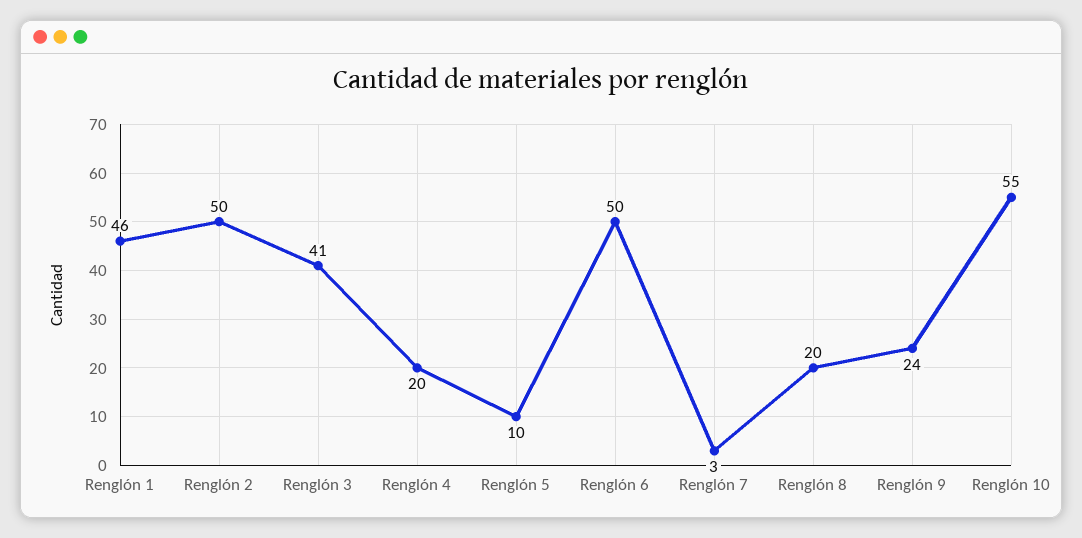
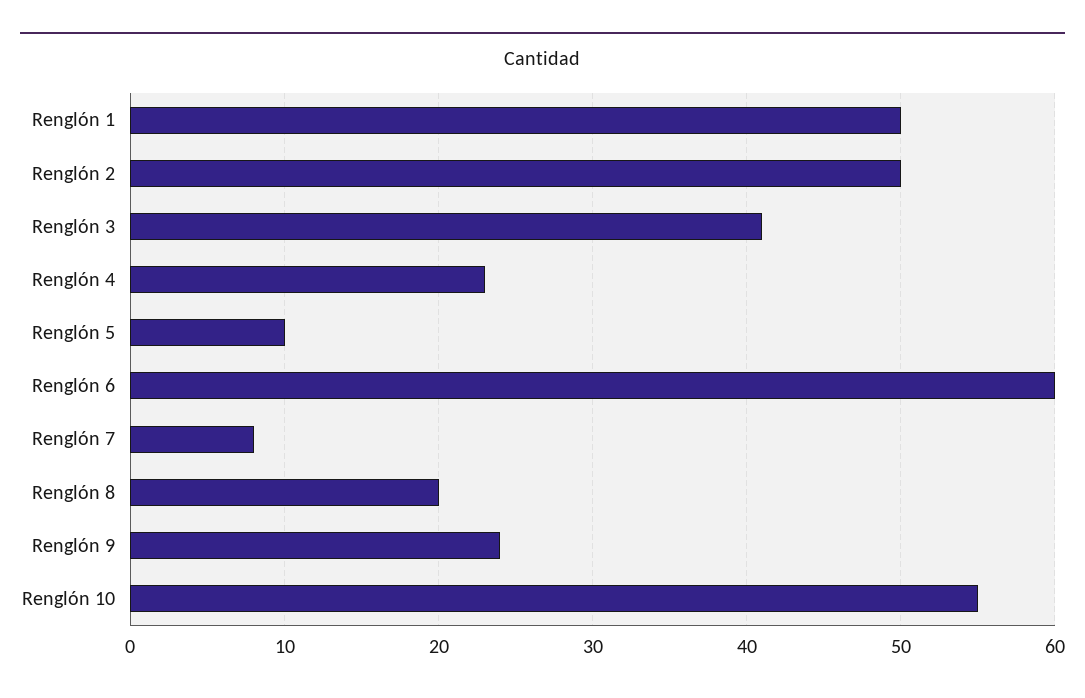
  {
-   "Renglón 1": 46,
+   "Renglón 1": 50,
    "Renglón 2": 50,
    "Renglón 3": 41,
-   "Renglón 4": 20,
+   "Renglón 4": 23,
    "Renglón 5": 10,
-   "Renglón 6": 50,
+   "Renglón 6": 60,
-   "Renglón 7": 3,
+   "Renglón 7": 8,
    "Renglón 8": 20,
    "Renglón 9": 24,
    "Renglón 10": 55
  }

